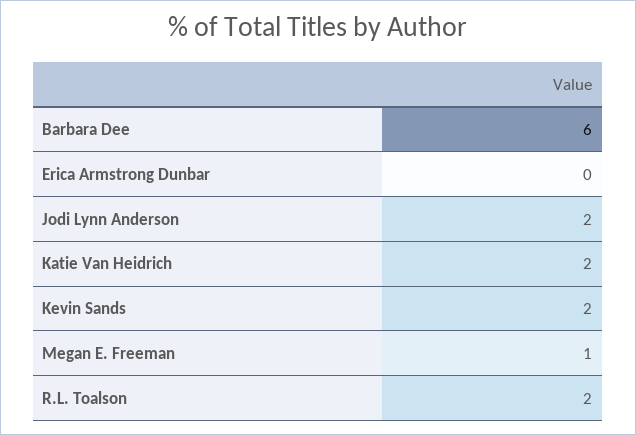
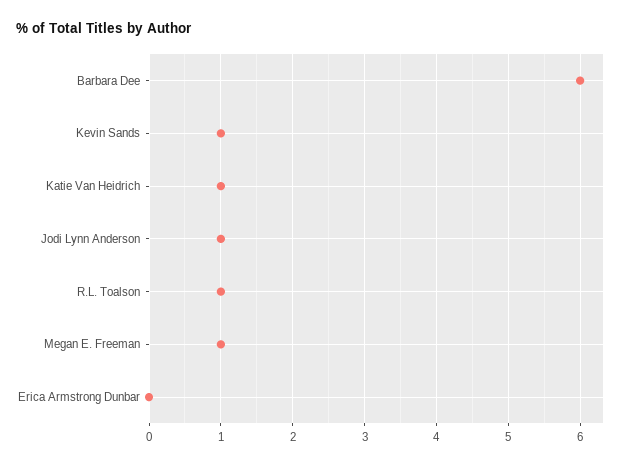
  {
    "Barbara Dee": 6,
    "Erica Armstrong Dunbar": 0,
-   "Jodi Lynn Anderson": 2,
+   "Jodi Lynn Anderson": 1,
-   "Katie Van Heidrich": 2,
+   "Katie Van Heidrich": 1,
-   "Kevin Sands": 2,
+   "Kevin Sands": 1,
    "Megan E. Freeman": 1,
-   "R.L. Toalson": 2
+   "R.L. Toalson": 1
  }

